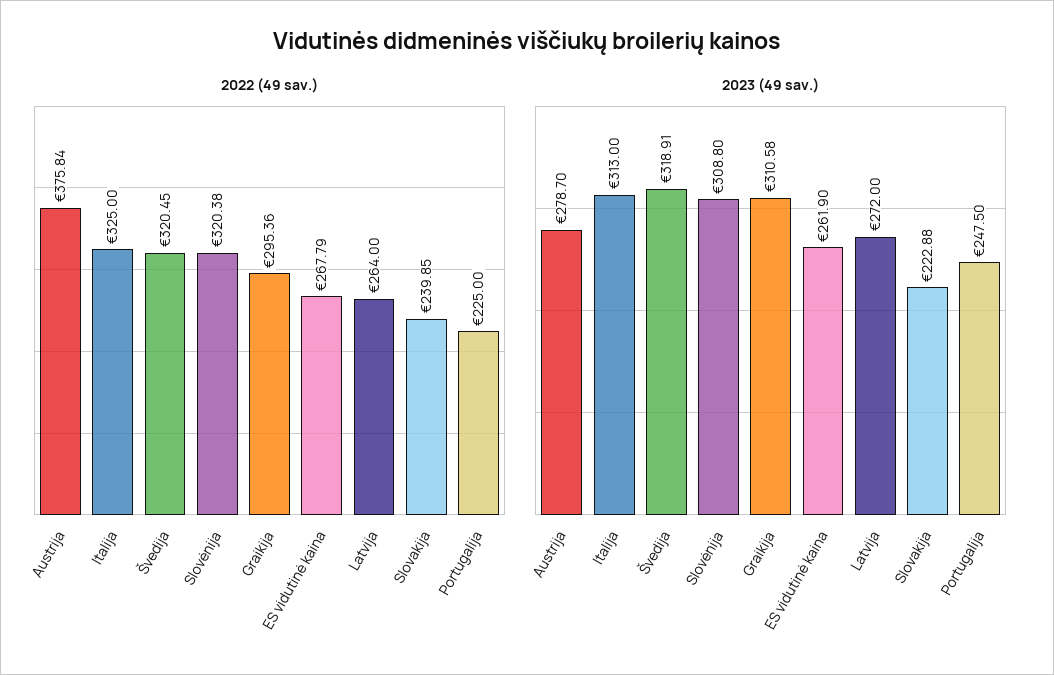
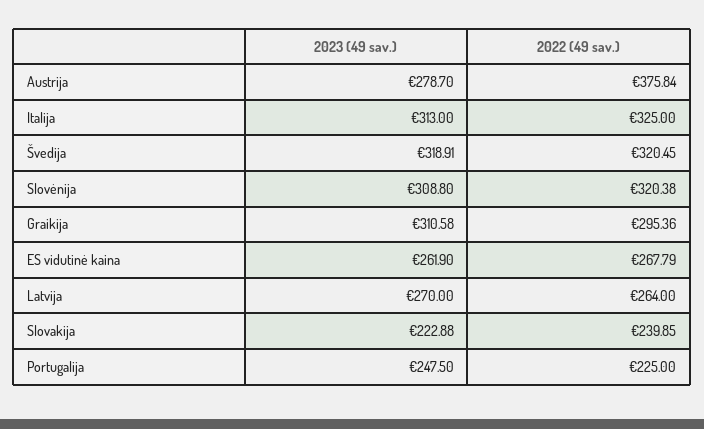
  {
    "2022 (49 sav.)": {
      "Austrija": 375.84,
      "Italija": 325,
      "Švedija": 320.45,
      "Slovėnija": 320.38,
      "Graikija": 295.36,
      "ES vidutinė kaina": 267.79,
      "Latvija": 264,
      "Slovakija": 239.85,
      "Portugalija": 225
    },
    "2023 (49 sav.)": {
      "Austrija": 278.7,
      "Italija": 313,
      "Švedija": 318.91,
      "Slovėnija": 308.8,
      "Graikija": 310.58,
      "ES vidutinė kaina": 261.9,
-     "Latvija": 272,
+     "Latvija": 270,
      "Slovakija": 222.88,
      "Portugalija": 247.5
    }
  }

